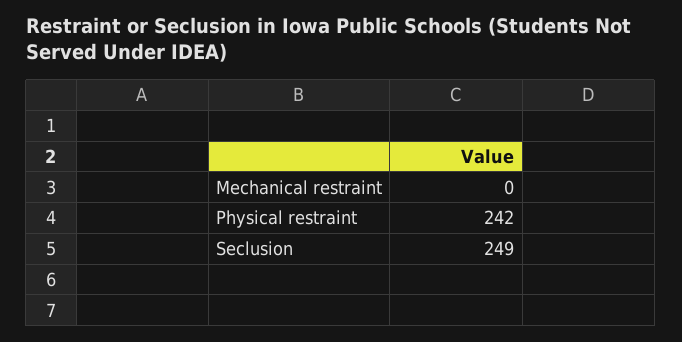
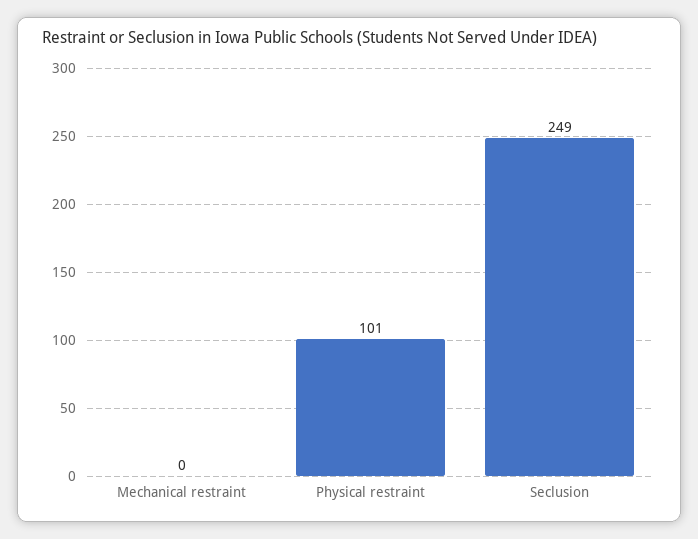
  {
    "Mechanical restraint": 0,
-   "Physical restraint": 242,
+   "Physical restraint": 101,
    "Seclusion": 249
  }

